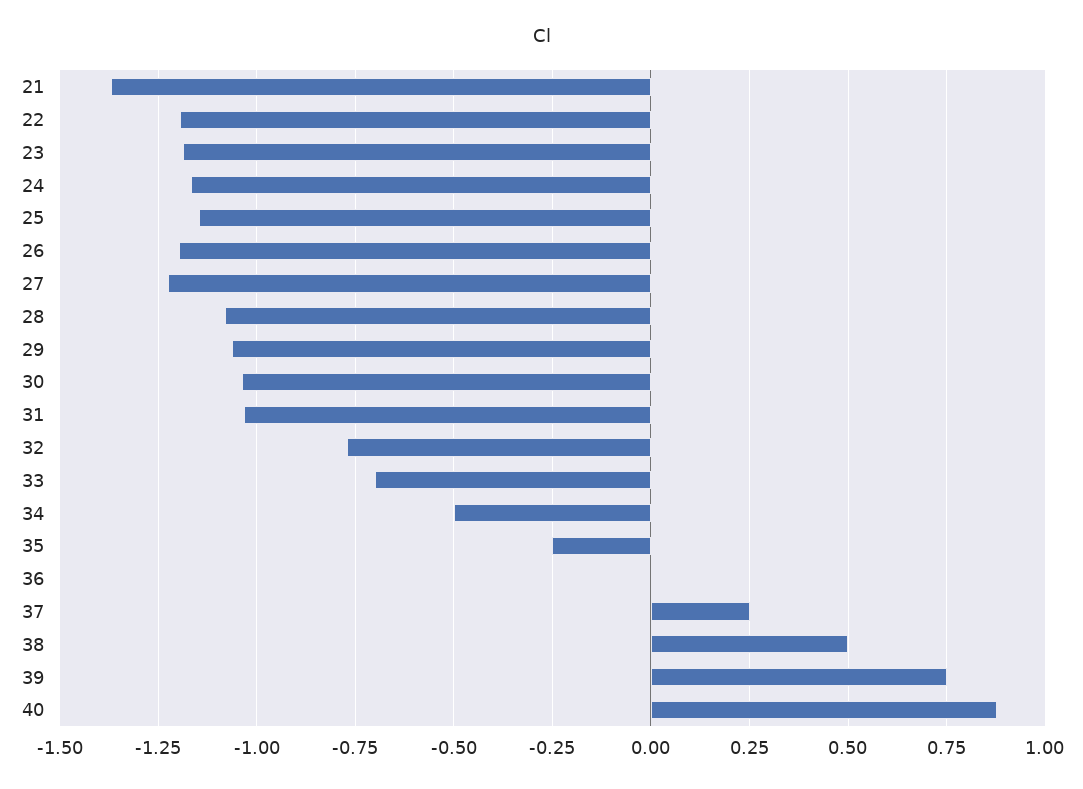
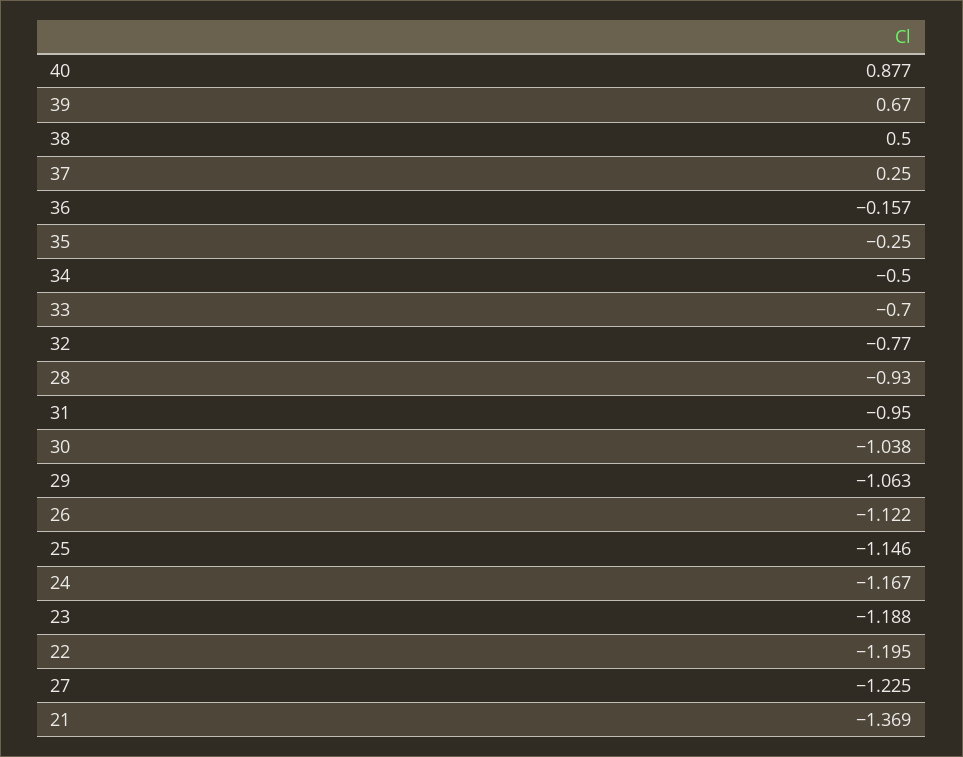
  {
    "21": -1.369,
    "22": -1.195,
    "23": -1.188,
    "24": -1.167,
    "25": -1.146,
-   "26": -1.2,
+   "26": -1.122,
    "27": -1.225,
-   "28": -1.075,
+   "28": -0.93,
    "29": -1.063,
    "30": -1.038,
-   "31": -1.025,
+   "31": -0.95,
    "32": -0.77,
    "33": -0.7,
    "34": -0.5,
    "35": -0.25,
-   "36": 0,
+   "36": -0.157,
    "37": 0.25,
    "38": 0.5,
-   "39": 0.75,
+   "39": 0.67,
    "40": 0.877
  }

